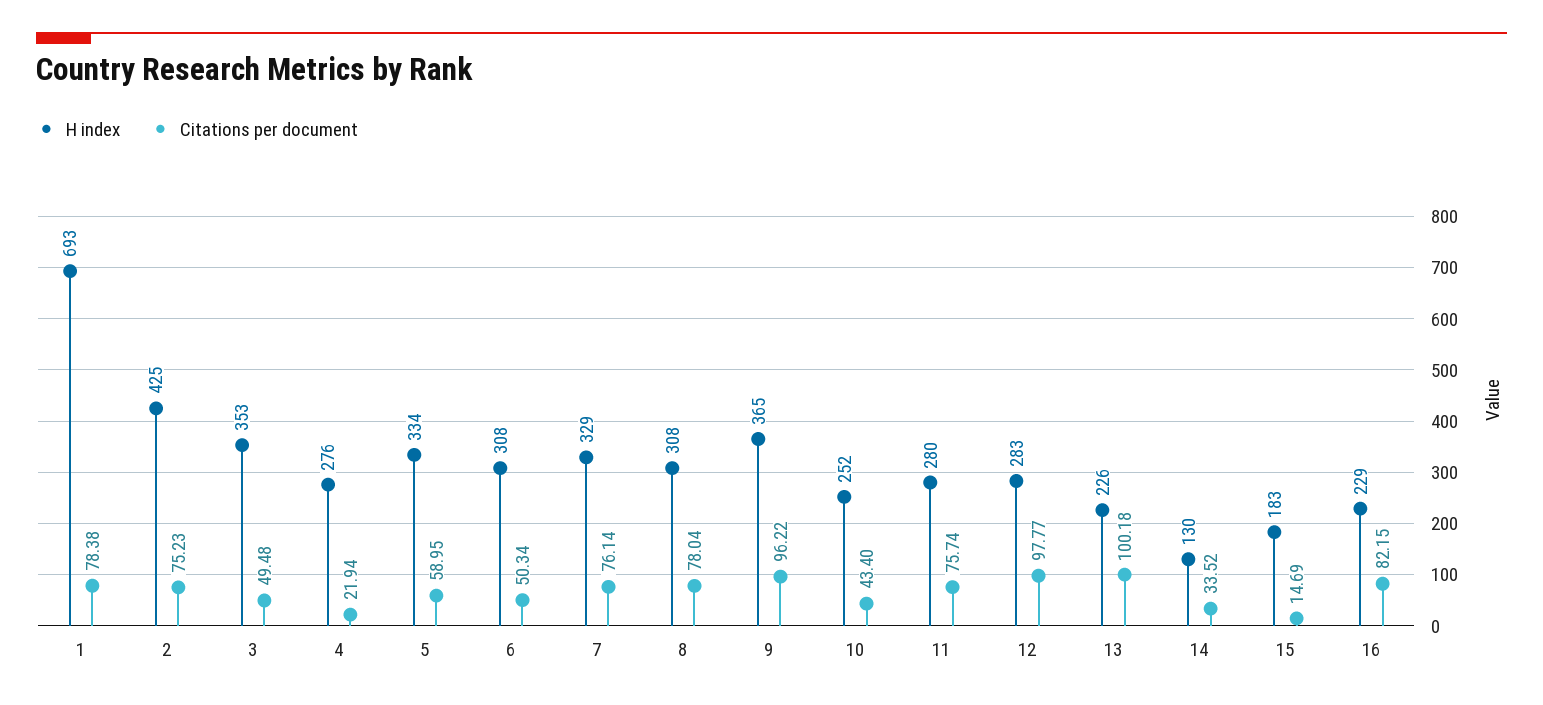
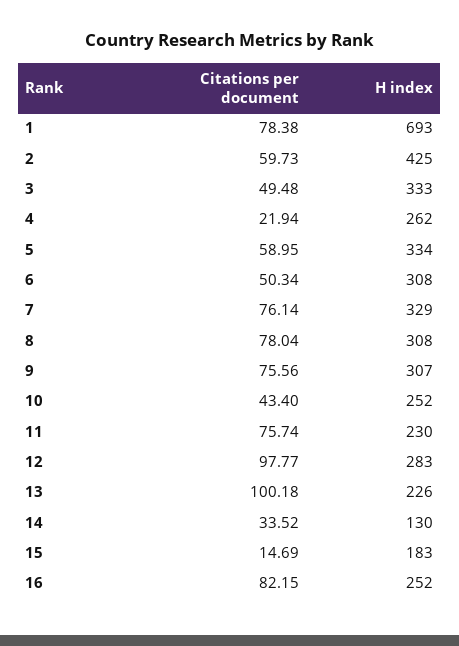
  {
    "H index": {
      "1": 693,
      "2": 425,
-     "3": 353,
+     "3": 333,
-     "4": 276,
+     "4": 262,
      "5": 334,
      "6": 308,
      "7": 329,
      "8": 308,
-     "9": 365,
+     "9": 307,
      "10": 252,
-     "11": 280,
+     "11": 230,
      "12": 283,
      "13": 226,
      "14": 130,
      "15": 183,
-     "16": 229
+     "16": 252
    },
    "Citations per document": {
      "1": 78.38,
-     "2": 75.23,
+     "2": 59.73,
      "3": 49.48,
      "4": 21.94,
      "5": 58.95,
      "6": 50.34,
      "7": 76.14,
      "8": 78.04,
-     "9": 96.22,
+     "9": 75.56,
      "10": 43.4,
      "11": 75.74,
      "12": 97.77,
      "13": 100.18,
      "14": 33.52,
      "15": 14.69,
      "16": 82.15
    }
  }

